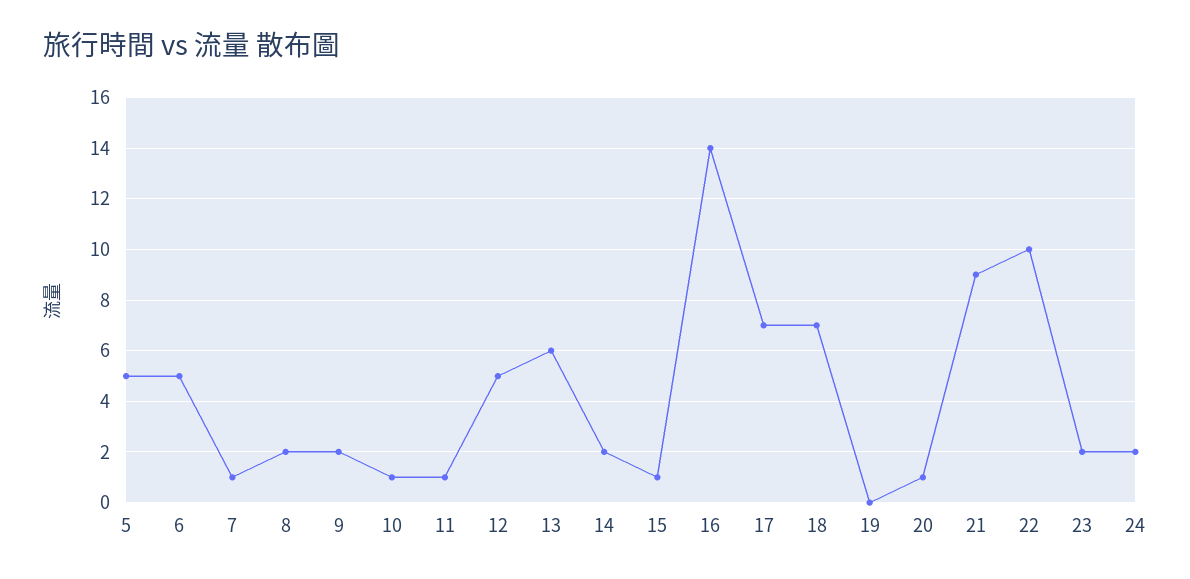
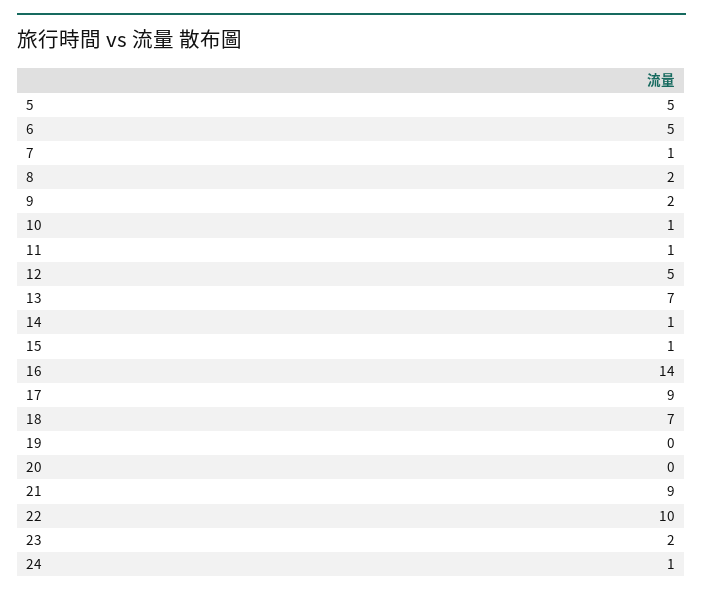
  {
    "5": 5,
    "6": 5,
    "7": 1,
    "8": 2,
    "9": 2,
    "10": 1,
    "11": 1,
    "12": 5,
-   "13": 6,
+   "13": 7,
-   "14": 2,
+   "14": 1,
    "15": 1,
    "16": 14,
-   "17": 7,
+   "17": 9,
    "18": 7,
    "19": 0,
-   "20": 1,
+   "20": 0,
    "21": 9,
    "22": 10,
    "23": 2,
-   "24": 2
+   "24": 1
  }

